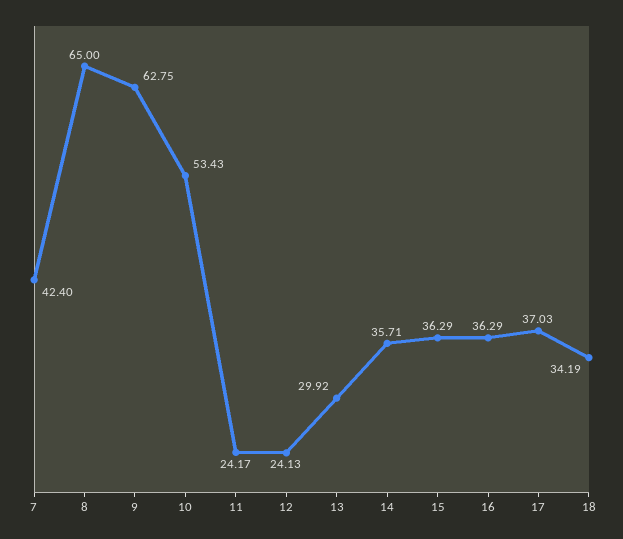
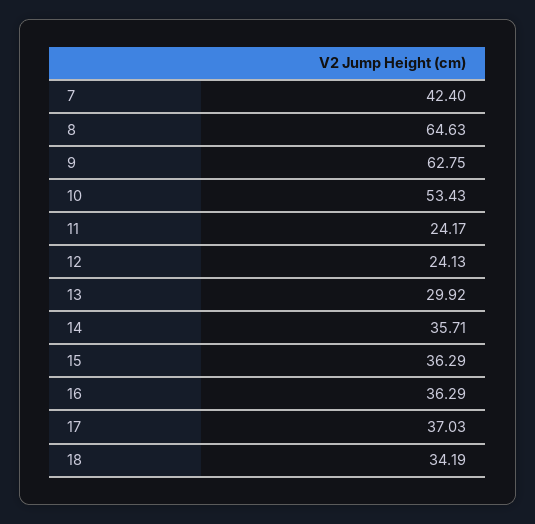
  {
    "7": 42.4,
-   "8": 65,
+   "8": 64.63,
    "9": 62.75,
    "10": 53.43,
    "11": 24.17,
    "12": 24.13,
    "13": 29.92,
    "14": 35.71,
    "15": 36.29,
    "16": 36.29,
    "17": 37.03,
    "18": 34.19
  }

